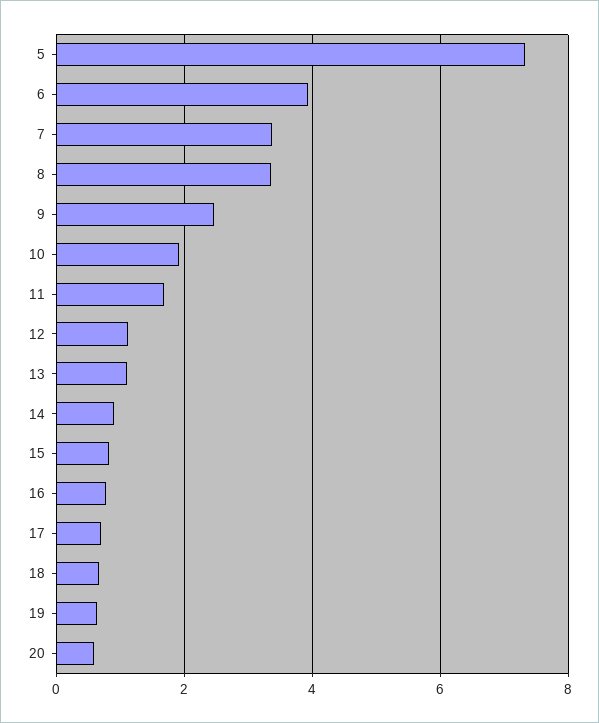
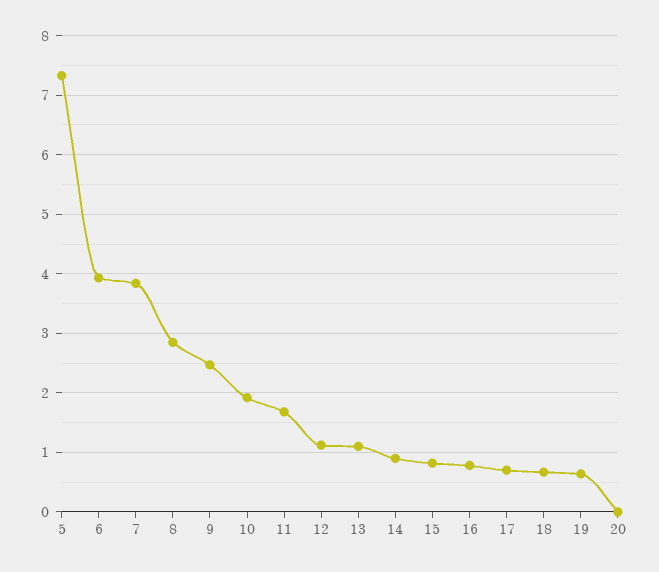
  {
    "5": 7.4,
    "6": 4,
-   "7": 3.4,
+   "7": 3.8,
-   "8": 3.4,
+   "8": 2.8,
    "9": 2.4,
    "10": 2,
    "11": 1.6,
    "12": 1.2,
    "13": 1.2,
    "14": 1,
    "15": 0.8,
    "16": 0.8,
    "17": 0.8,
    "18": 0.6,
    "19": 0.6,
-   "20": 0.6
+   "20": 0
  }

